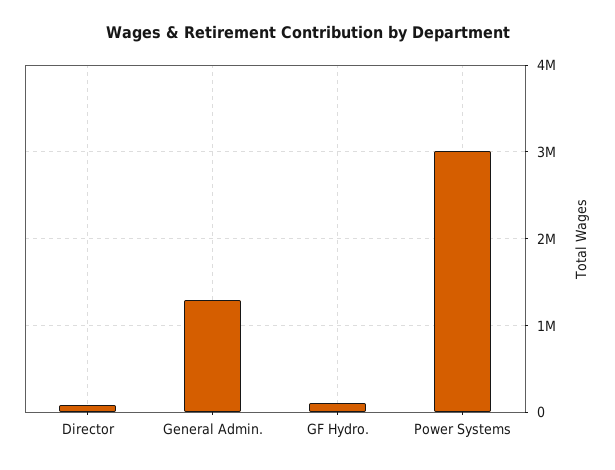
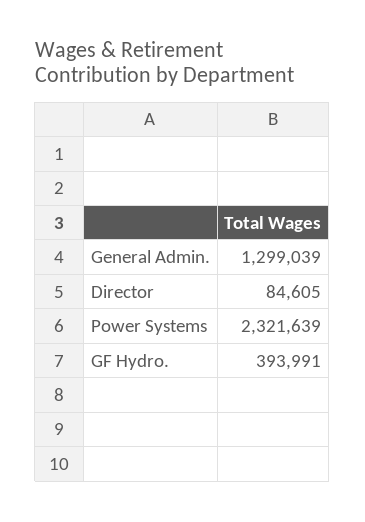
  {
    "Director": 84605,
    "General Admin.": 1299039,
-   "GF Hydro.": 100000,
+   "GF Hydro.": 393991,
-   "Power Systems": 3000000
+   "Power Systems": 2321639
  }

